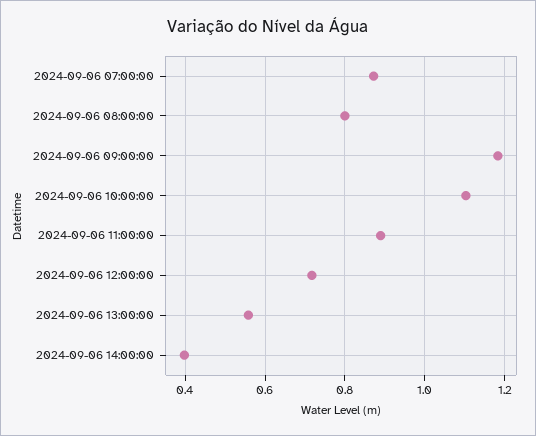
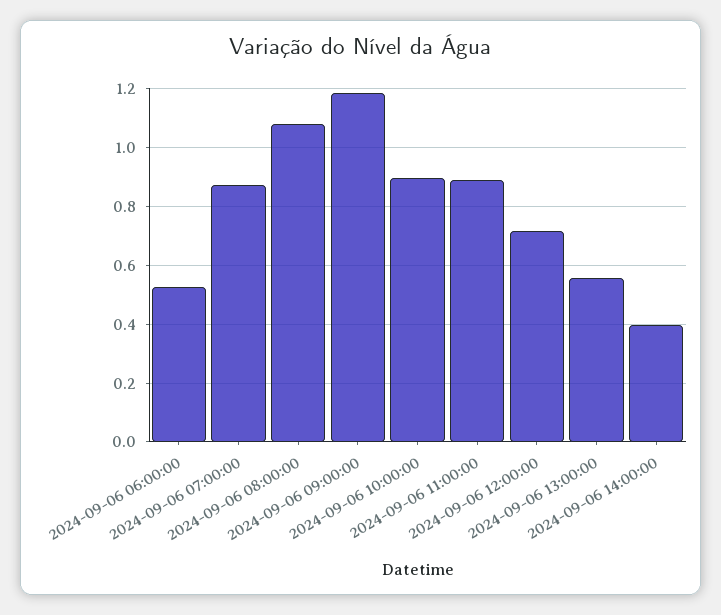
  {
    "2024-09-06 07:00:00": 0.88,
-   "2024-09-06 08:00:00": 0.8,
+   "2024-09-06 08:00:00": 1.075,
    "2024-09-06 09:00:00": 1.18,
-   "2024-09-06 10:00:00": 1.1,
+   "2024-09-06 10:00:00": 0.9,
    "2024-09-06 11:00:00": 0.88,
    "2024-09-06 12:00:00": 0.72,
    "2024-09-06 13:00:00": 0.56,
-   "2024-09-06 14:00:00": 0.4
+   "2024-09-06 14:00:00": 0.4,
+   "2024-09-06 06:00:00": 0.525
  }

